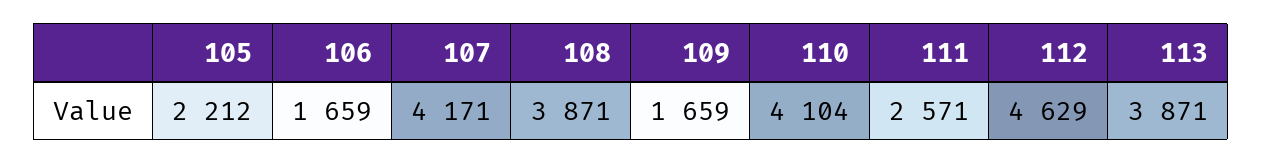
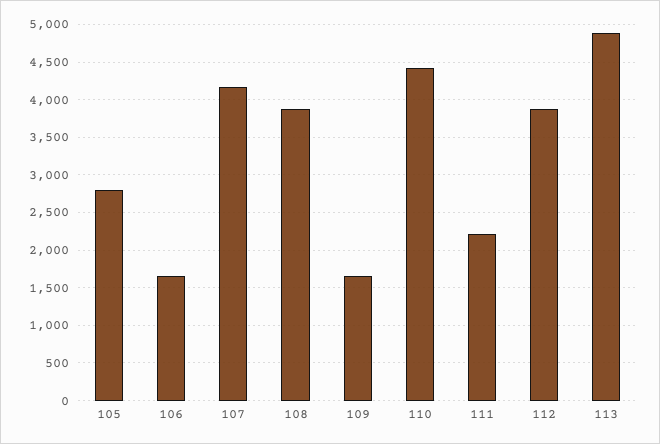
  {
-   "105": 2212,
+   "105": 2800,
    "106": 1659,
    "107": 4171,
    "108": 3871,
    "109": 1659,
-   "110": 4104,
+   "110": 4400,
-   "111": 2571,
+   "111": 2200,
-   "112": 4629,
+   "112": 3900,
-   "113": 3871
+   "113": 4900
  }

